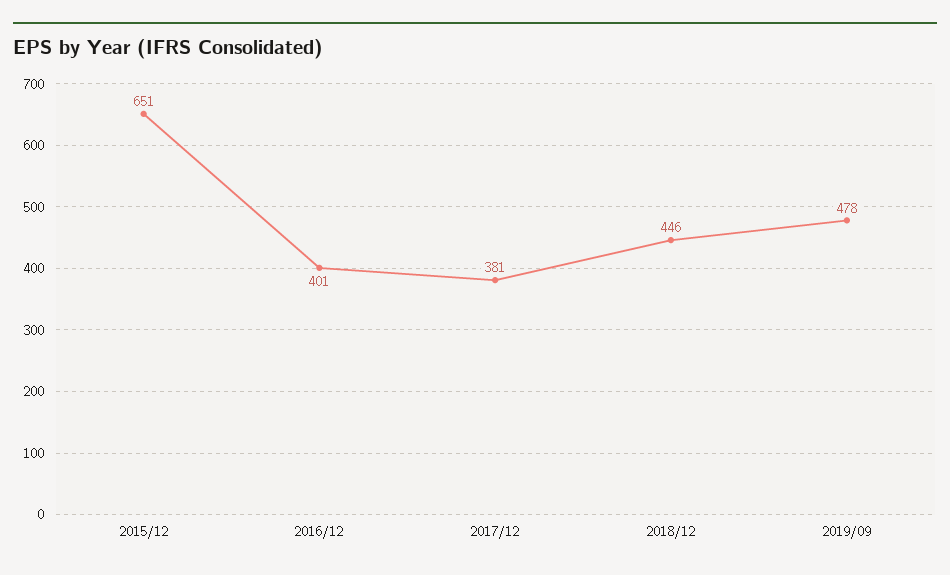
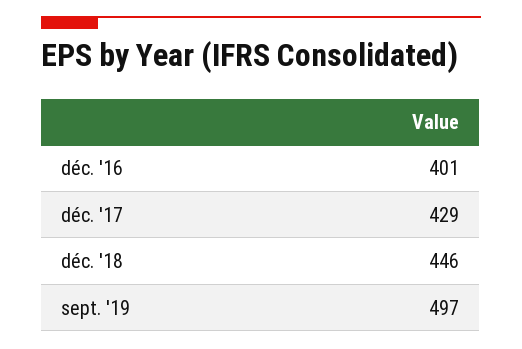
  {
-   "2015/12": 651,
    "2016/12": 401,
-   "2017/12": 381,
+   "2017/12": 429,
    "2018/12": 446,
-   "2019/09": 478
+   "2019/09": 497
  }

